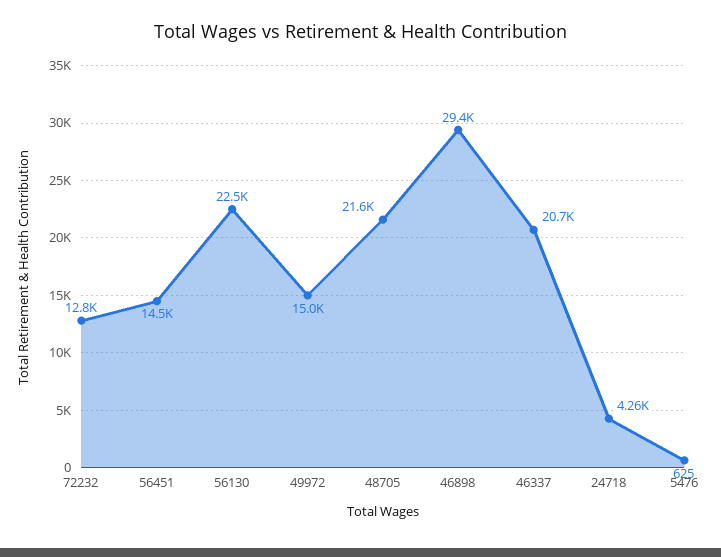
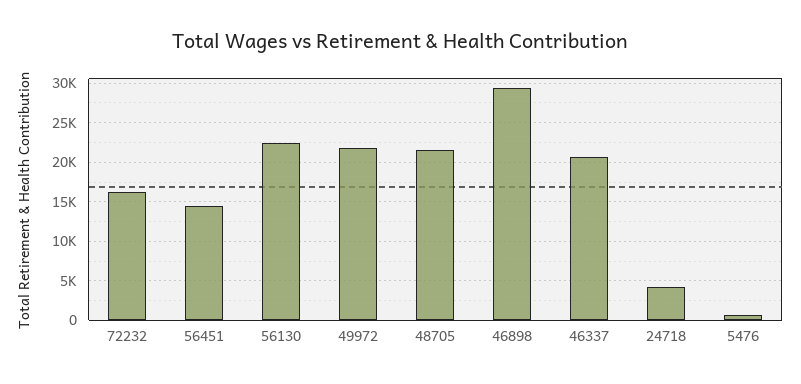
  {
-   "72232": 12800,
+   "72232": 16000,
    "56451": 14500,
    "56130": 22500,
-   "49972": 15000,
+   "49972": 22000,
    "48705": 21600,
    "46898": 29400,
    "46337": 20700,
    "24718": 4260,
    "5476": 625
  }

